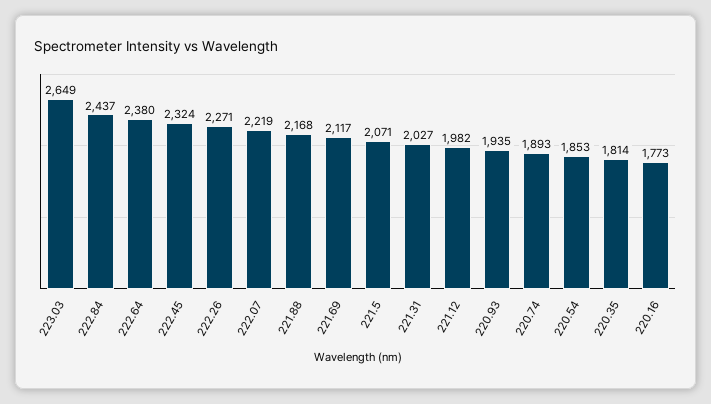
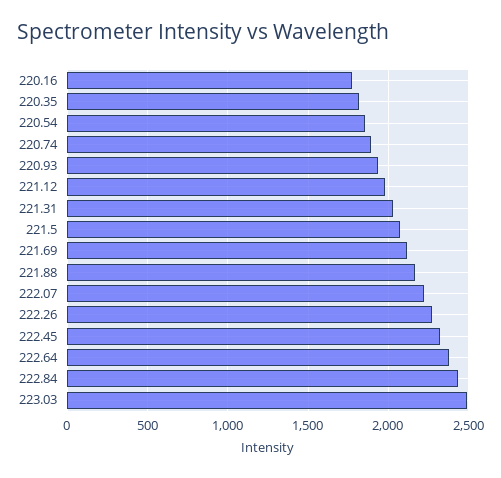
  {
-   "223.03": 2649,
+   "223.03": 2500,
    "222.84": 2437,
    "222.64": 2380,
    "222.45": 2324,
    "222.26": 2271,
    "222.07": 2219,
    "221.88": 2168,
    "221.69": 2117,
    "221.5": 2071,
    "221.31": 2027,
    "221.12": 1982,
    "220.93": 1935,
    "220.74": 1893,
    "220.54": 1853,
    "220.35": 1814,
    "220.16": 1773
  }

